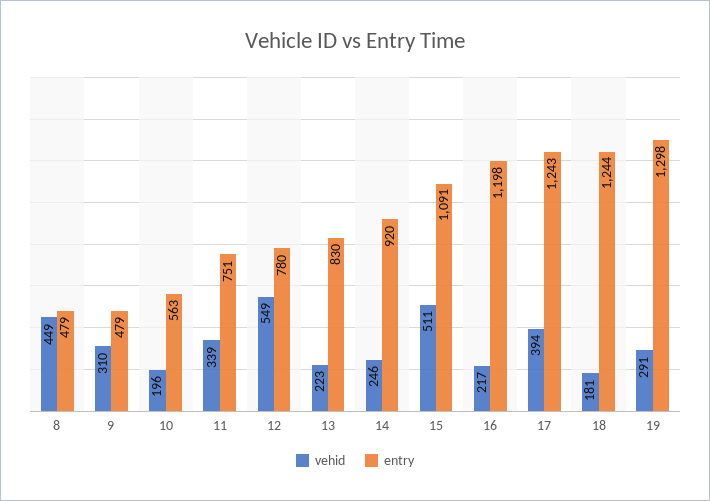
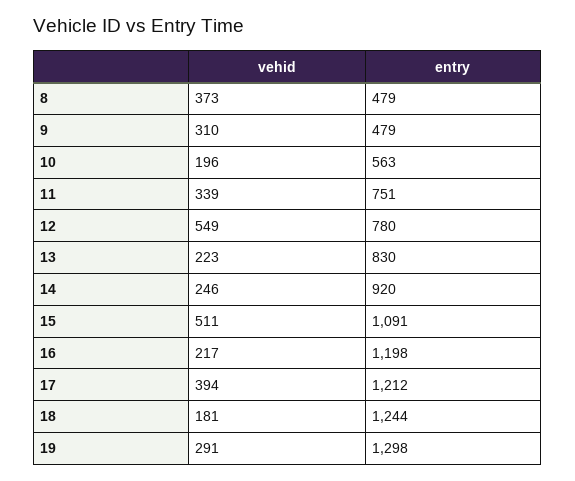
  {
    "vehid": {
-     "8": 449,
+     "8": 373,
      "9": 310,
      "10": 196,
      "11": 339,
      "12": 549,
      "13": 223,
      "14": 246,
      "15": 511,
      "16": 217,
      "17": 394,
      "18": 181,
      "19": 291
    },
    "entry": {
      "8": 479,
      "9": 479,
      "10": 563,
      "11": 751,
      "12": 780,
      "13": 830,
      "14": 920,
      "15": 1091,
      "16": 1198,
-     "17": 1243,
+     "17": 1212,
      "18": 1244,
      "19": 1298
    }
  }

